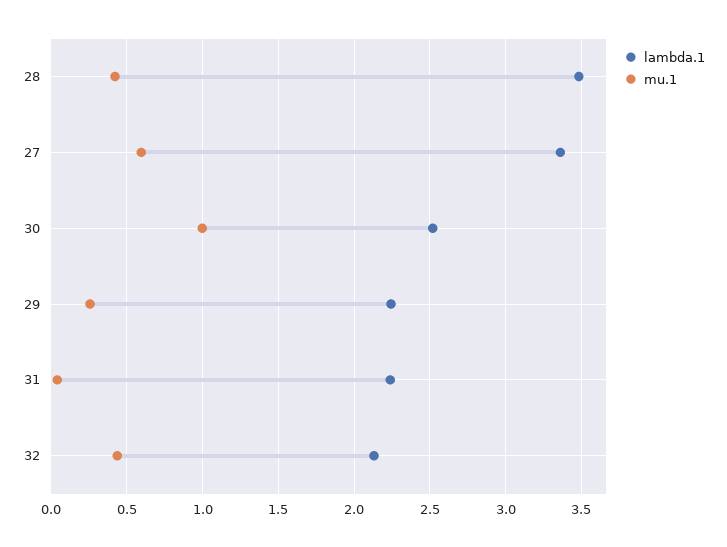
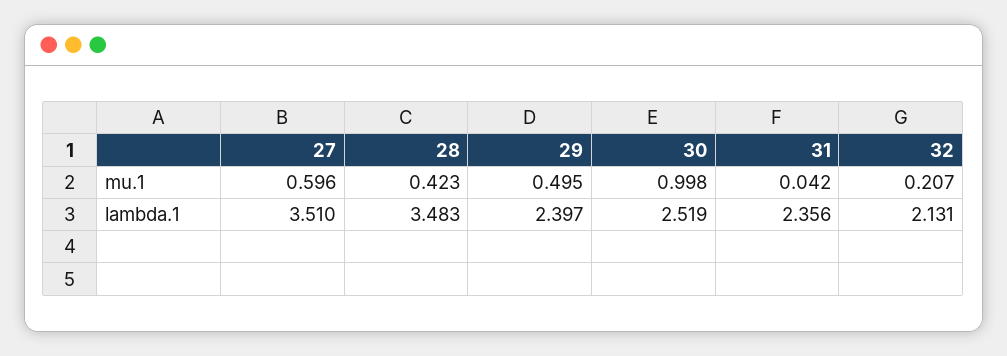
  {
    "lambda.1": {
      "28": 3.483,
-     "27": 3.35,
+     "27": 3.51,
      "30": 2.519,
-     "29": 2.25,
+     "29": 2.397,
-     "31": 2.25,
+     "31": 2.356,
      "32": 2.131
    },
    "mu.1": {
      "28": 0.423,
      "27": 0.596,
      "30": 0.998,
-     "29": 0.25,
+     "29": 0.495,
      "31": 0.042,
-     "32": 0.45
+     "32": 0.207
    }
  }

